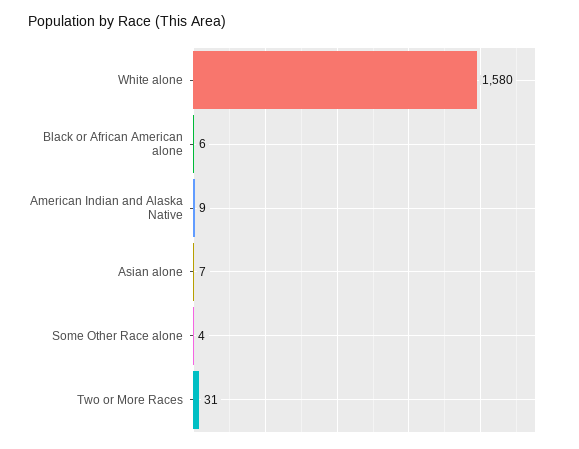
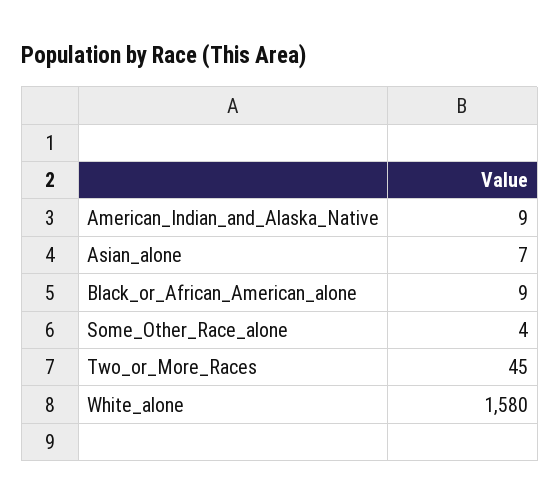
  {
    "White alone": 1580,
-   "Black or African American alone": 6,
+   "Black or African American alone": 9,
    "American Indian and Alaska Native": 9,
    "Asian alone": 7,
    "Some Other Race alone": 4,
-   "Two or More Races": 31
+   "Two or More Races": 45
  }

